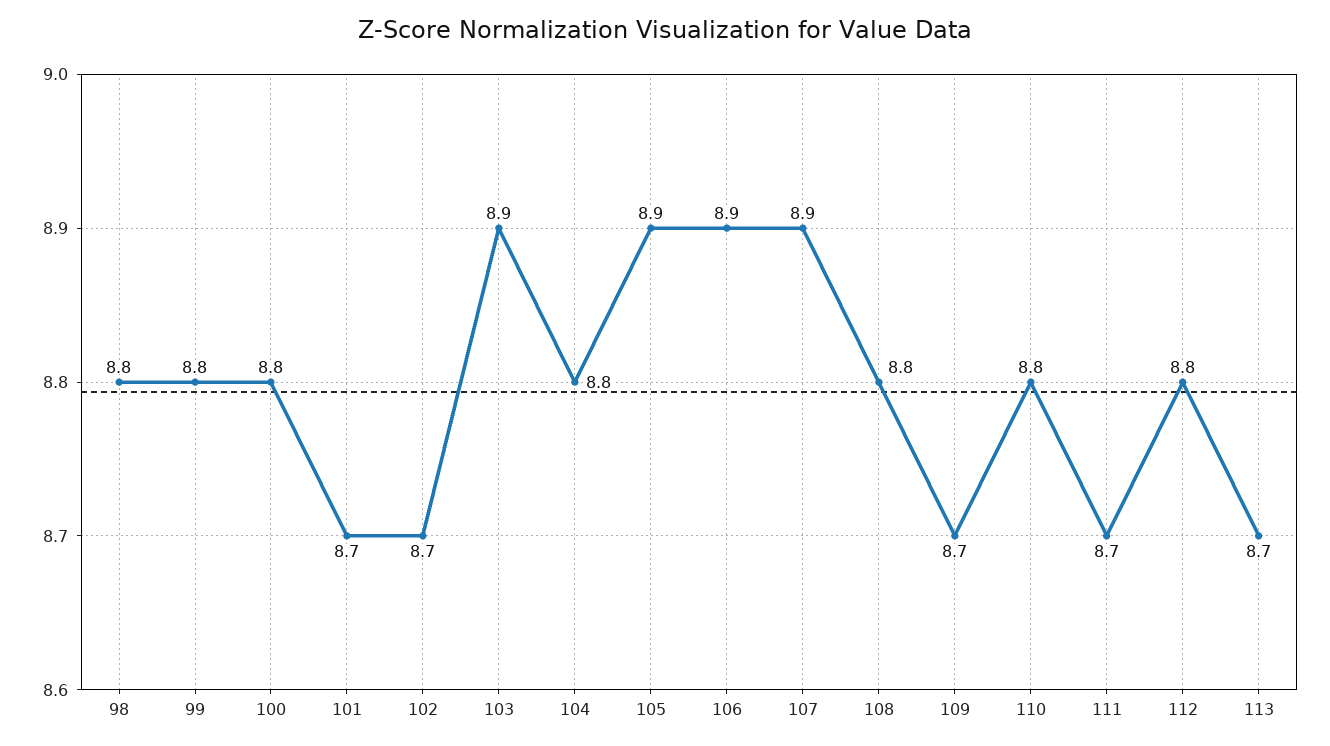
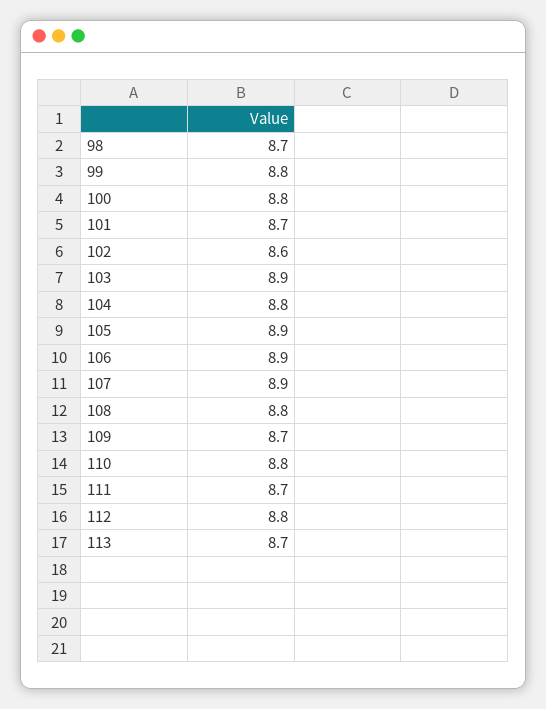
  {
-   "98": 8.8,
+   "98": 8.7,
    "99": 8.8,
    "100": 8.8,
    "101": 8.7,
-   "102": 8.7,
+   "102": 8.6,
    "103": 8.9,
    "104": 8.8,
    "105": 8.9,
    "106": 8.9,
    "107": 8.9,
    "108": 8.8,
    "109": 8.7,
    "110": 8.8,
    "111": 8.7,
    "112": 8.8,
    "113": 8.7
  }

